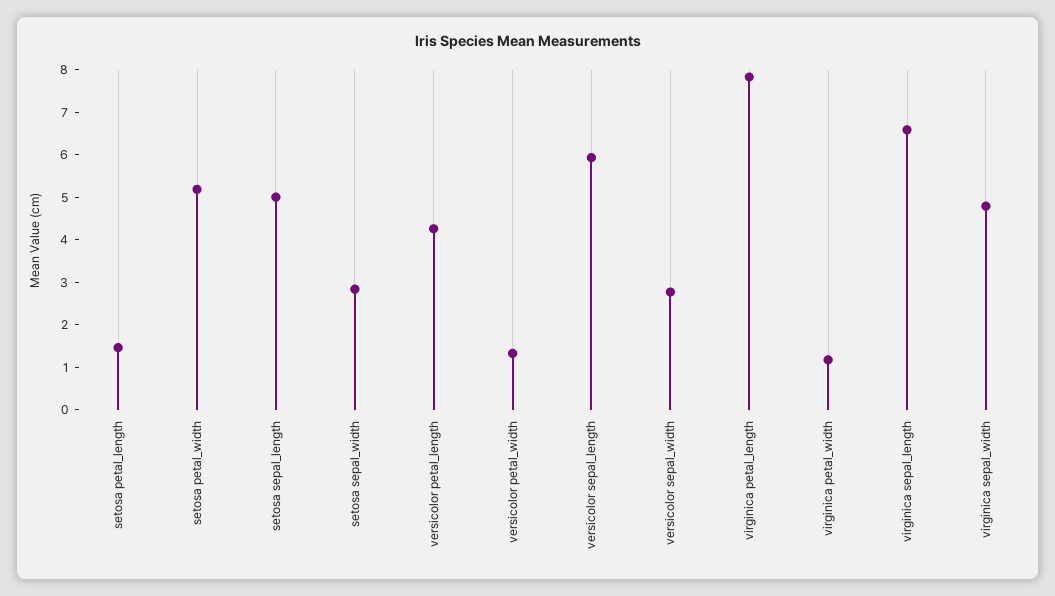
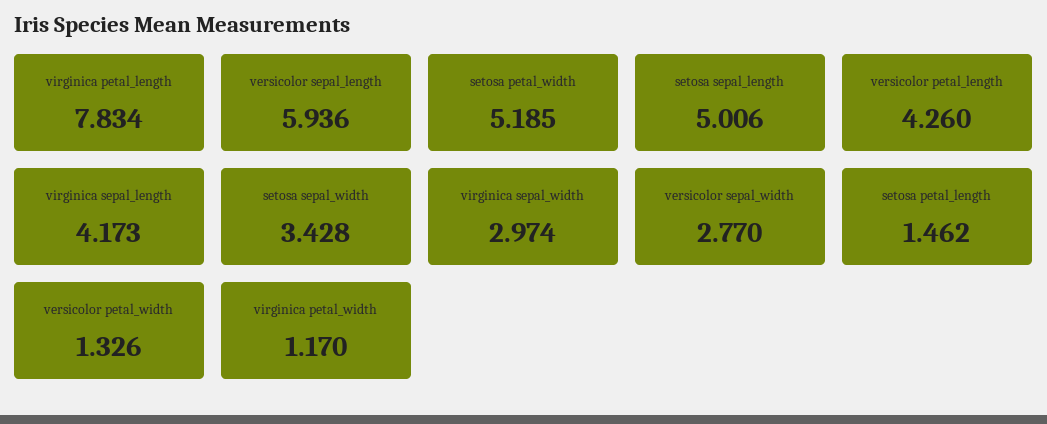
  {
    "setosa petal_length": 1.462,
    "setosa petal_width": 5.185,
    "setosa sepal_length": 5.006,
-   "setosa sepal_width": 2.8,
+   "setosa sepal_width": 3.428,
    "versicolor petal_length": 4.26,
    "versicolor petal_width": 1.326,
    "versicolor sepal_length": 5.936,
    "versicolor sepal_width": 2.77,
    "virginica petal_length": 7.834,
    "virginica petal_width": 1.17,
-   "virginica sepal_length": 6.6,
+   "virginica sepal_length": 4.173,
-   "virginica sepal_width": 4.8
+   "virginica sepal_width": 2.974
  }

